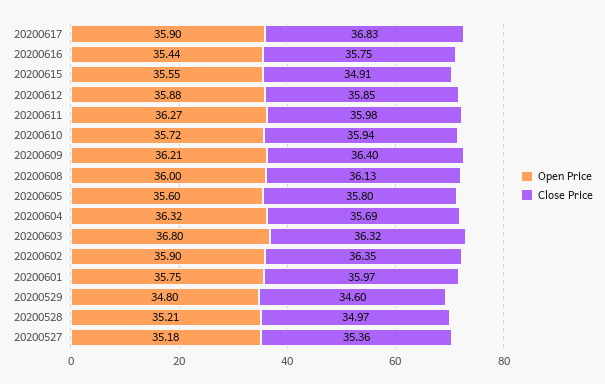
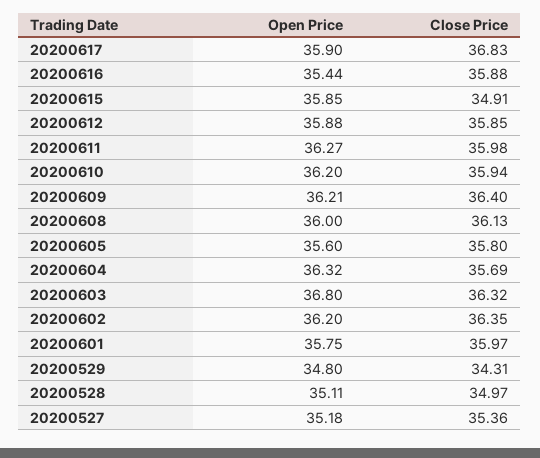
  {
    "Open Price": {
      "20200617": 35.9,
      "20200616": 35.44,
-     "20200615": 35.55,
+     "20200615": 35.85,
      "20200612": 35.88,
      "20200611": 36.27,
-     "20200610": 35.72,
+     "20200610": 36.2,
      "20200609": 36.21,
      "20200608": 36,
      "20200605": 35.6,
      "20200604": 36.32,
      "20200603": 36.8,
-     "20200602": 35.9,
+     "20200602": 36.2,
      "20200601": 35.75,
      "20200529": 34.8,
-     "20200528": 35.21,
+     "20200528": 35.11,
      "20200527": 35.18
    },
    "Close Price": {
      "20200617": 36.83,
-     "20200616": 35.75,
+     "20200616": 35.88,
      "20200615": 34.91,
      "20200612": 35.85,
      "20200611": 35.98,
      "20200610": 35.94,
      "20200609": 36.4,
      "20200608": 36.13,
      "20200605": 35.8,
      "20200604": 35.69,
      "20200603": 36.32,
      "20200602": 36.35,
      "20200601": 35.97,
-     "20200529": 34.6,
+     "20200529": 34.31,
      "20200528": 34.97,
      "20200527": 35.36
    }
  }

